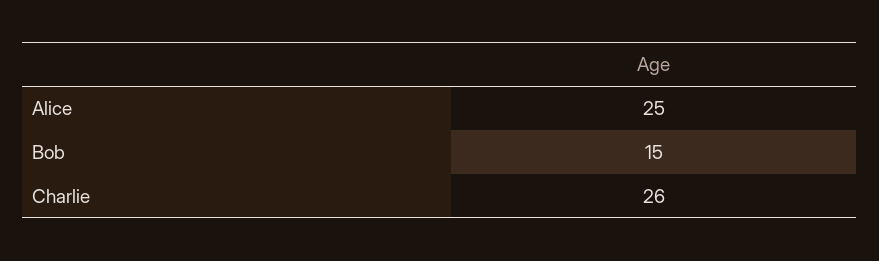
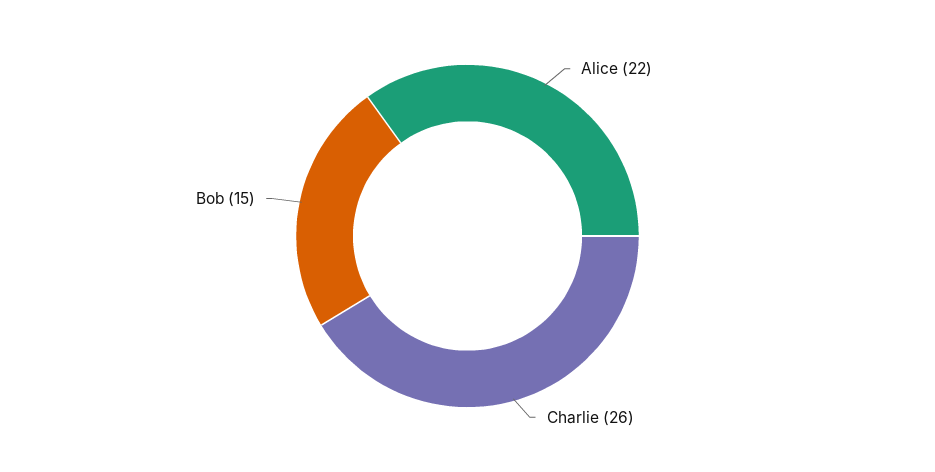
  {
-   "Alice": 25,
+   "Alice": 22,
    "Bob": 15,
    "Charlie": 26
  }

